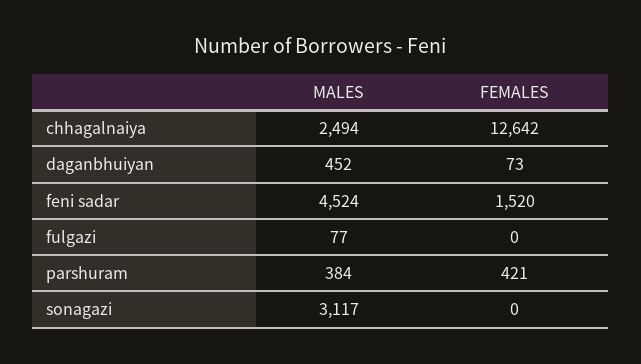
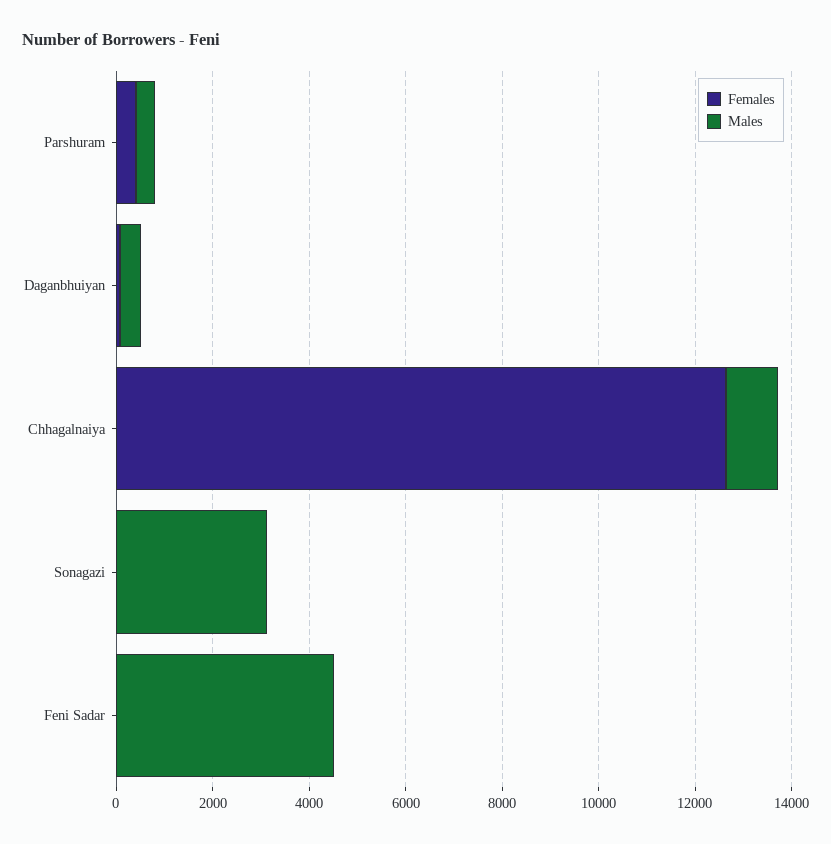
  {
    "MALES": {
-     "chhagalnaiya": 2494,
+     "chhagalnaiya": 1000,
      "daganbhuiyan": 452,
      "feni sadar": 4524,
-     "fulgazi": 77,
      "parshuram": 384,
      "sonagazi": 3117
    },
    "FEMALES": {
      "chhagalnaiya": 12642,
      "daganbhuiyan": 73,
-     "feni sadar": 1520,
+     "feni sadar": 0,
-     "fulgazi": 0,
      "parshuram": 421,
      "sonagazi": 0
    }
  }

